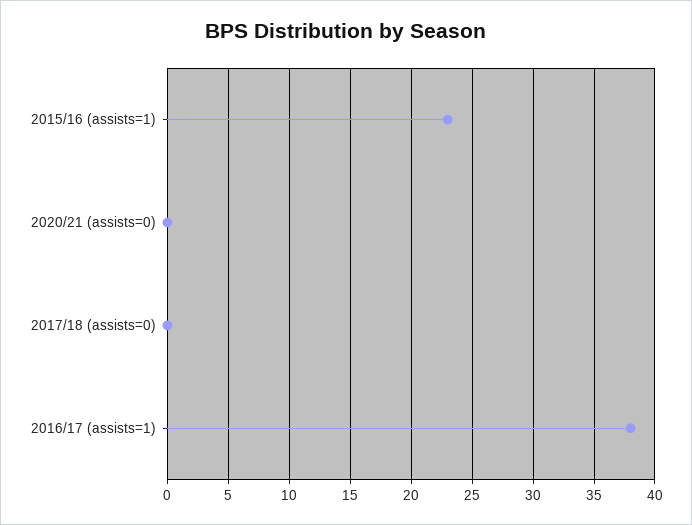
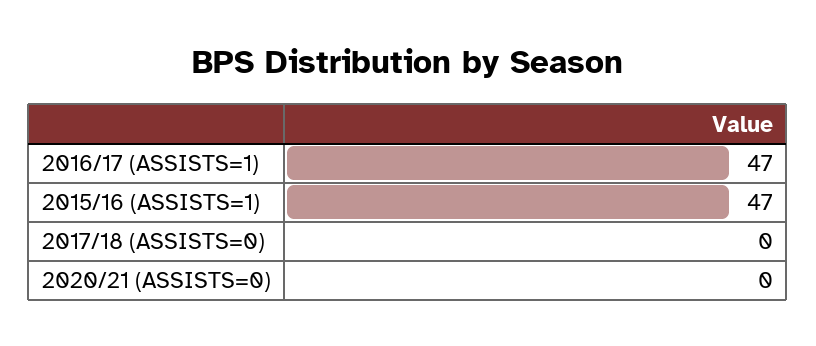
  {
-   "2015/16 (assists=1)": 23,
+   "2015/16 (assists=1)": 47,
    "2020/21 (assists=0)": 0,
    "2017/18 (assists=0)": 0,
-   "2016/17 (assists=1)": 38
+   "2016/17 (assists=1)": 47
  }

